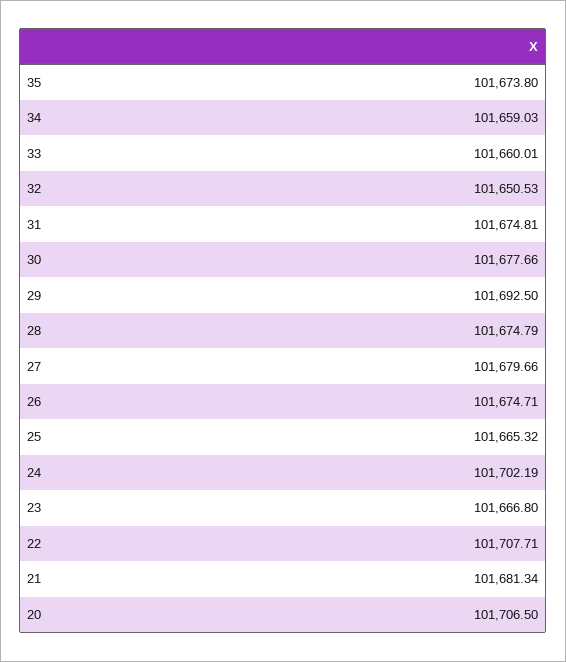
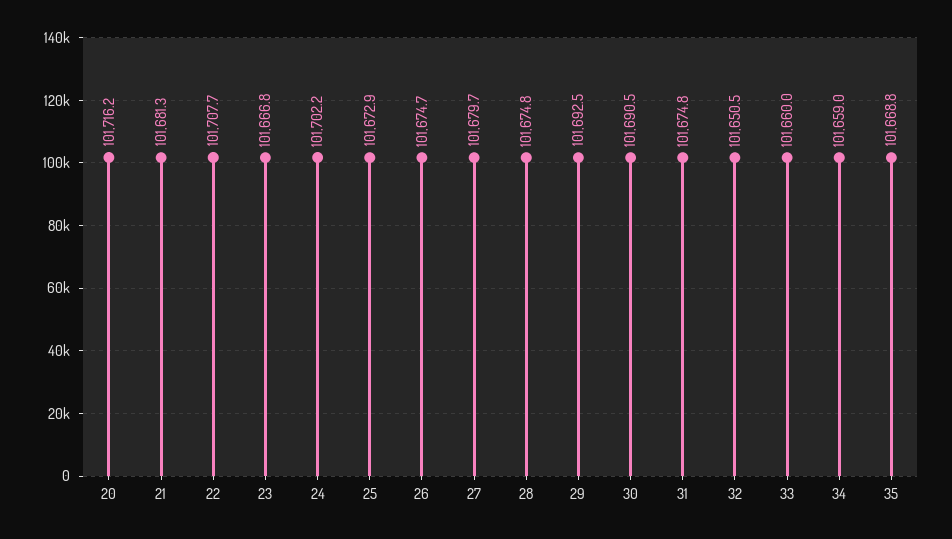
  {
-   "35": 101673.8,
+   "35": 101668.8,
    "34": 101659.03,
    "33": 101660.01,
    "32": 101650.53,
    "31": 101674.81,
-   "30": 101677.66,
+   "30": 101690.5,
    "29": 101692.5,
    "28": 101674.79,
    "27": 101679.66,
    "26": 101674.71,
-   "25": 101665.32,
+   "25": 101672.9,
    "24": 101702.19,
    "23": 101666.8,
    "22": 101707.71,
    "21": 101681.34,
-   "20": 101706.5
+   "20": 101716.2
  }

